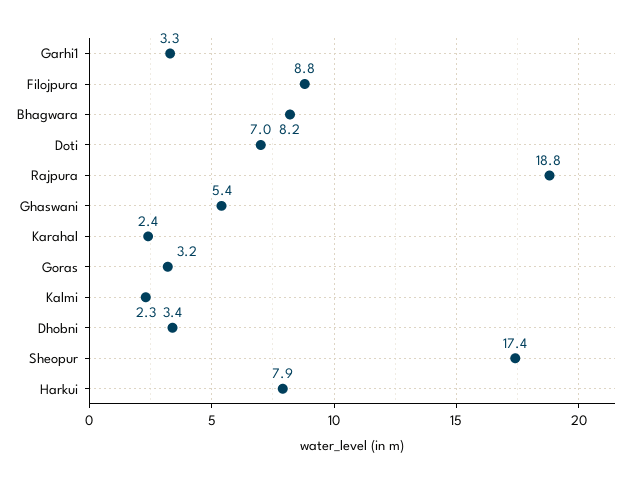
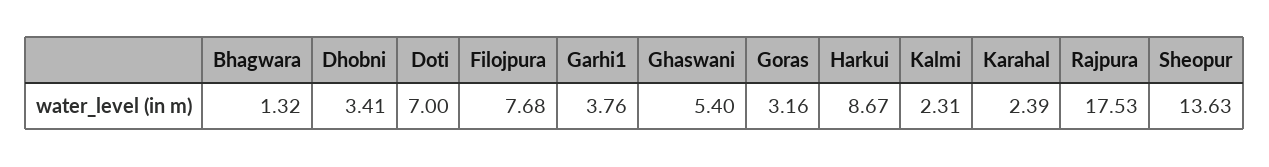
  {
-   "Garhi1": 3.3,
+   "Garhi1": 3.76,
-   "Filojpura": 8.8,
+   "Filojpura": 7.68,
-   "Bhagwara": 8.2,
+   "Bhagwara": 1.32,
    "Doti": 7,
-   "Rajpura": 18.8,
+   "Rajpura": 17.53,
    "Ghaswani": 5.4,
    "Karahal": 2.39,
    "Goras": 3.16,
    "Kalmi": 2.31,
    "Dhobni": 3.41,
-   "Sheopur": 17.4,
+   "Sheopur": 13.63,
-   "Harkui": 7.9
+   "Harkui": 8.67
  }

